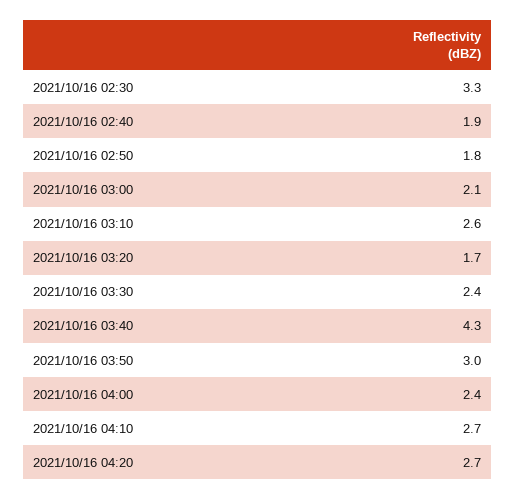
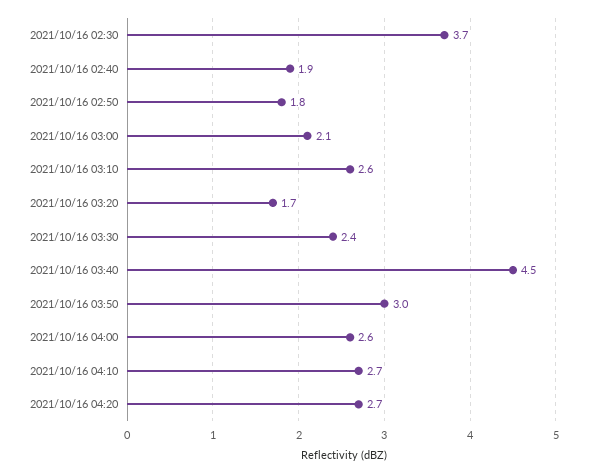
  {
-   "2021/10/16 02:30": 3.3,
+   "2021/10/16 02:30": 3.7,
    "2021/10/16 02:40": 1.9,
    "2021/10/16 02:50": 1.8,
    "2021/10/16 03:00": 2.1,
    "2021/10/16 03:10": 2.6,
    "2021/10/16 03:20": 1.7,
    "2021/10/16 03:30": 2.4,
-   "2021/10/16 03:40": 4.3,
+   "2021/10/16 03:40": 4.5,
    "2021/10/16 03:50": 3,
-   "2021/10/16 04:00": 2.4,
+   "2021/10/16 04:00": 2.6,
    "2021/10/16 04:10": 2.7,
    "2021/10/16 04:20": 2.7
  }

